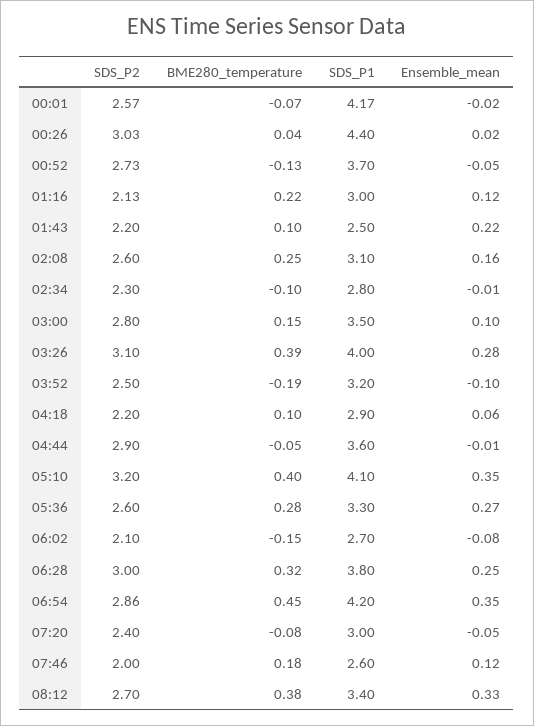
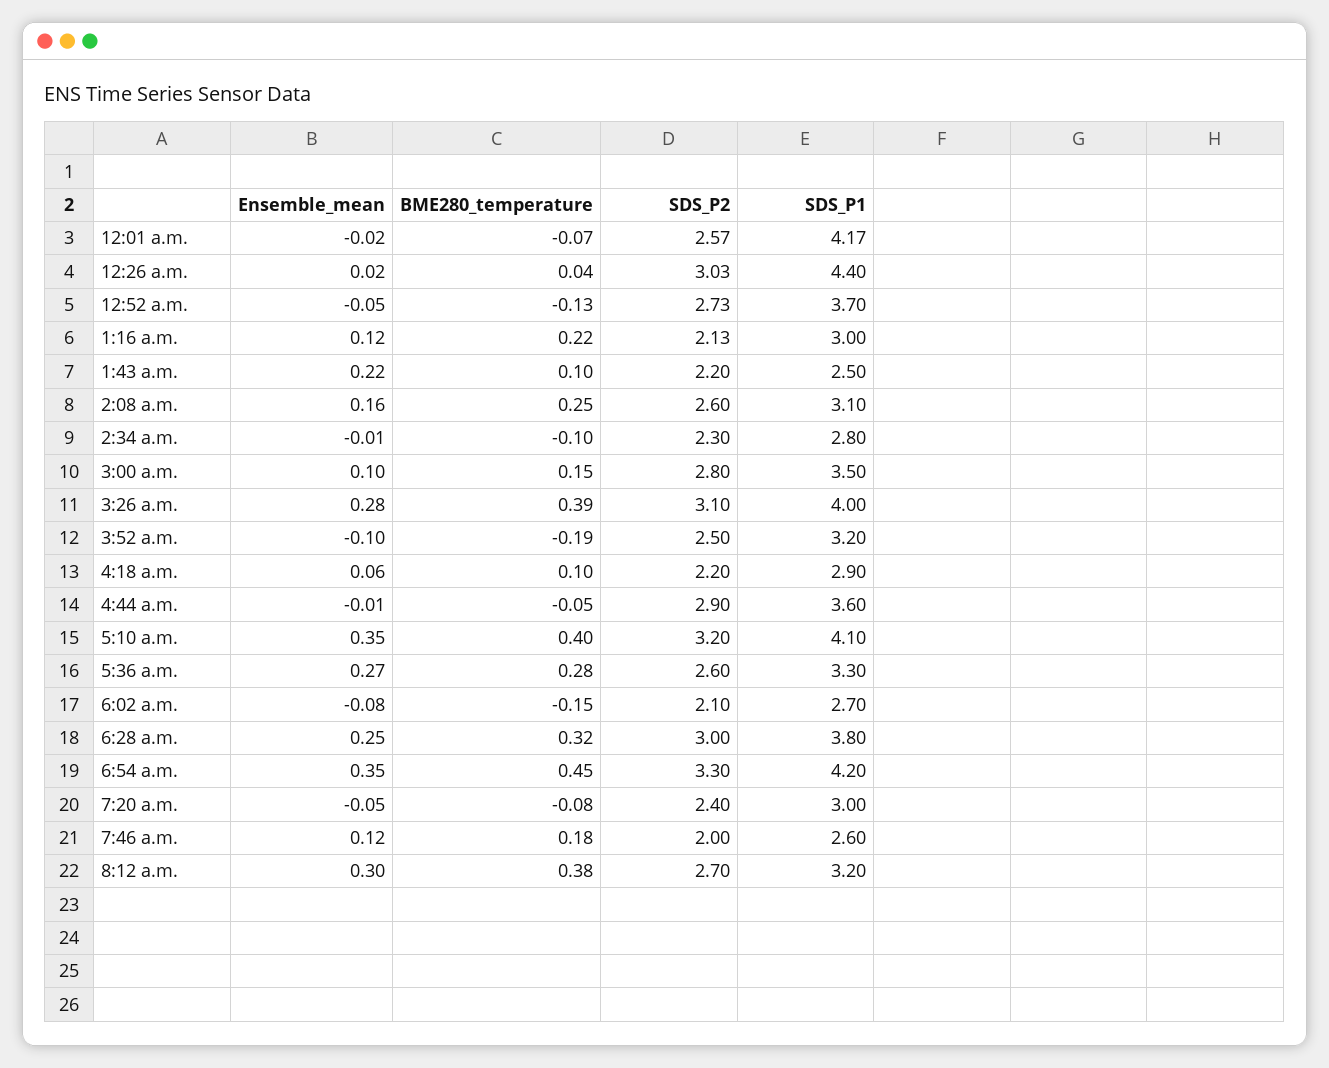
  {
    "SDS_P2": {
      "00:01": 2.57,
      "00:26": 3.03,
      "00:52": 2.73,
      "01:16": 2.13,
      "01:43": 2.2,
      "02:08": 2.6,
      "02:34": 2.3,
      "03:00": 2.8,
      "03:26": 3.1,
      "03:52": 2.5,
      "04:18": 2.2,
      "04:44": 2.9,
      "05:10": 3.2,
      "05:36": 2.6,
      "06:02": 2.1,
      "06:28": 3,
-     "06:54": 2.86,
+     "06:54": 3.3,
      "07:20": 2.4,
      "07:46": 2,
      "08:12": 2.7
    },
    "BME280_temperature": {
      "00:01": -0.07,
      "00:26": 0.04,
      "00:52": -0.13,
      "01:16": 0.22,
      "01:43": 0.1,
      "02:08": 0.25,
      "02:34": -0.1,
      "03:00": 0.15,
      "03:26": 0.39,
      "03:52": -0.19,
      "04:18": 0.1,
      "04:44": -0.05,
      "05:10": 0.4,
      "05:36": 0.28,
      "06:02": -0.15,
      "06:28": 0.32,
      "06:54": 0.45,
      "07:20": -0.08,
      "07:46": 0.18,
      "08:12": 0.38
    },
    "SDS_P1": {
      "00:01": 4.17,
      "00:26": 4.4,
      "00:52": 3.7,
      "01:16": 3,
      "01:43": 2.5,
      "02:08": 3.1,
      "02:34": 2.8,
      "03:00": 3.5,
      "03:26": 4,
      "03:52": 3.2,
      "04:18": 2.9,
      "04:44": 3.6,
      "05:10": 4.1,
      "05:36": 3.3,
      "06:02": 2.7,
      "06:28": 3.8,
      "06:54": 4.2,
      "07:20": 3,
      "07:46": 2.6,
-     "08:12": 3.4
+     "08:12": 3.2
    },
    "Ensemble_mean": {
      "00:01": -0.02,
      "00:26": 0.02,
      "00:52": -0.05,
      "01:16": 0.12,
      "01:43": 0.22,
      "02:08": 0.16,
      "02:34": -0.01,
      "03:00": 0.1,
      "03:26": 0.28,
      "03:52": -0.1,
      "04:18": 0.06,
      "04:44": -0.01,
      "05:10": 0.35,
      "05:36": 0.27,
      "06:02": -0.08,
      "06:28": 0.25,
      "06:54": 0.35,
      "07:20": -0.05,
      "07:46": 0.12,
-     "08:12": 0.33
+     "08:12": 0.3
    }
  }

